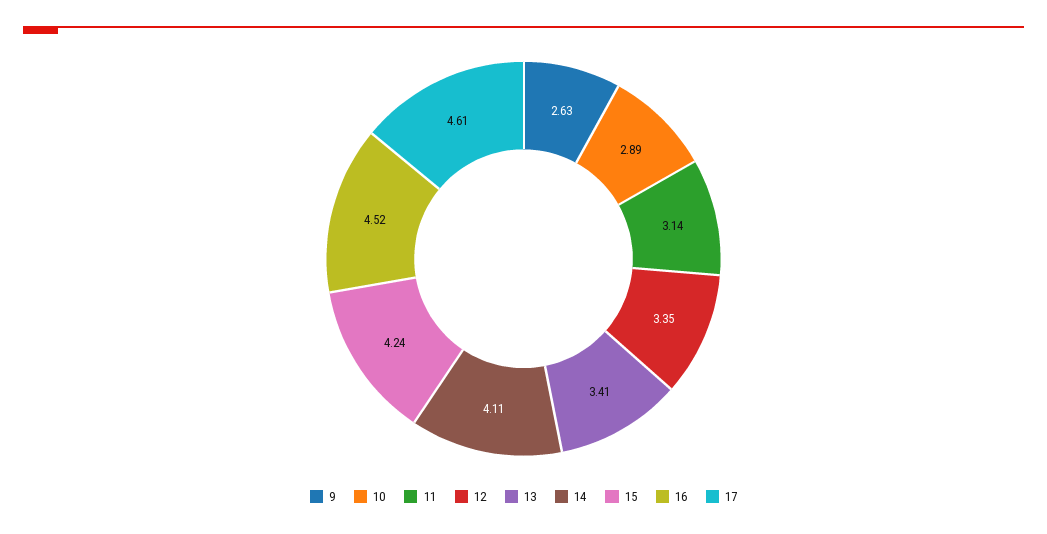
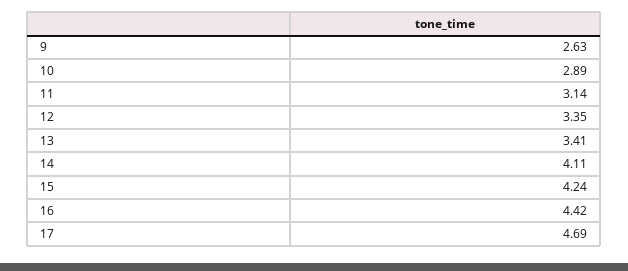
  {
    "9": 2.63,
    "10": 2.89,
    "11": 3.14,
    "12": 3.35,
    "13": 3.41,
    "14": 4.11,
    "15": 4.24,
-   "16": 4.52,
+   "16": 4.42,
-   "17": 4.61
+   "17": 4.69
  }

